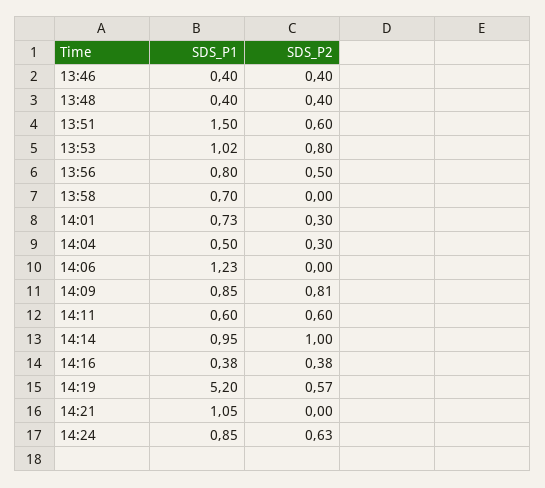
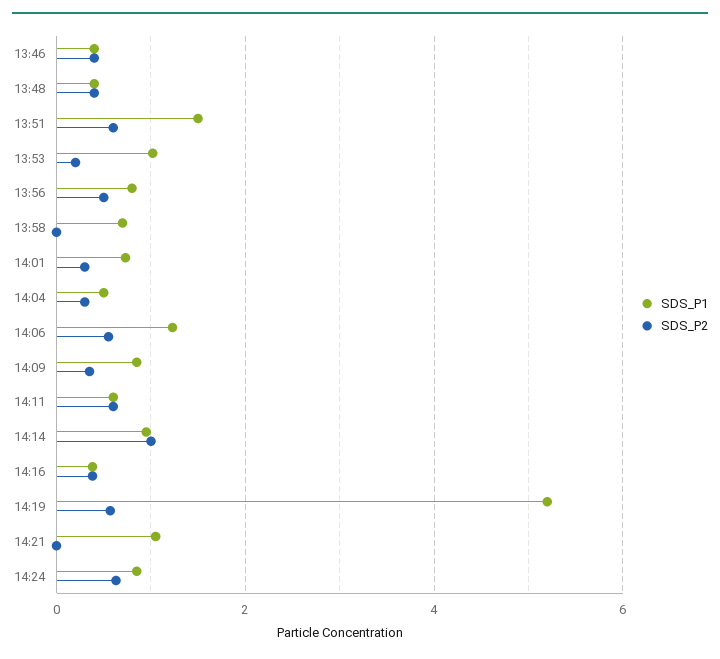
  {
    "SDS_P1": {
      "13:46": 0.4,
      "13:48": 0.4,
      "13:51": 1.5,
      "13:53": 1.02,
      "13:56": 0.8,
      "13:58": 0.7,
      "14:01": 0.73,
      "14:04": 0.5,
      "14:06": 1.23,
      "14:09": 0.85,
      "14:11": 0.6,
      "14:14": 0.95,
      "14:16": 0.38,
      "14:19": 5.2,
      "14:21": 1.05,
      "14:24": 0.85
    },
    "SDS_P2": {
      "13:46": 0.4,
      "13:48": 0.4,
      "13:51": 0.6,
-     "13:53": 0.8,
+     "13:53": 0.2,
      "13:56": 0.5,
      "13:58": 0,
      "14:01": 0.3,
      "14:04": 0.3,
-     "14:06": 0,
+     "14:06": 0.6,
-     "14:09": 0.81,
+     "14:09": 0.4,
      "14:11": 0.6,
      "14:14": 1,
      "14:16": 0.38,
      "14:19": 0.57,
      "14:21": 0,
      "14:24": 0.63
    }
  }

